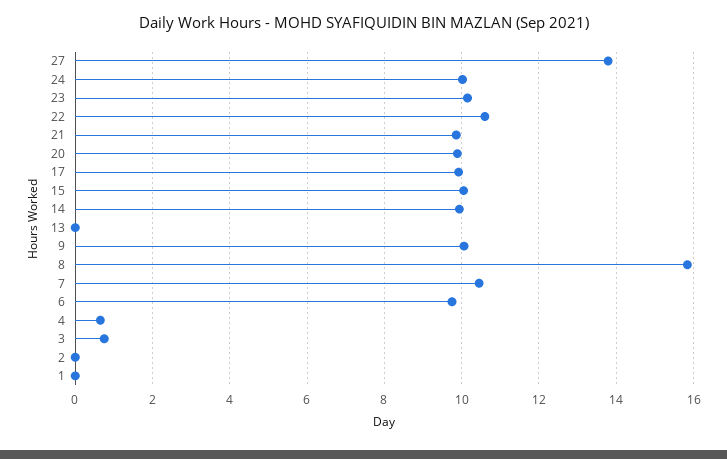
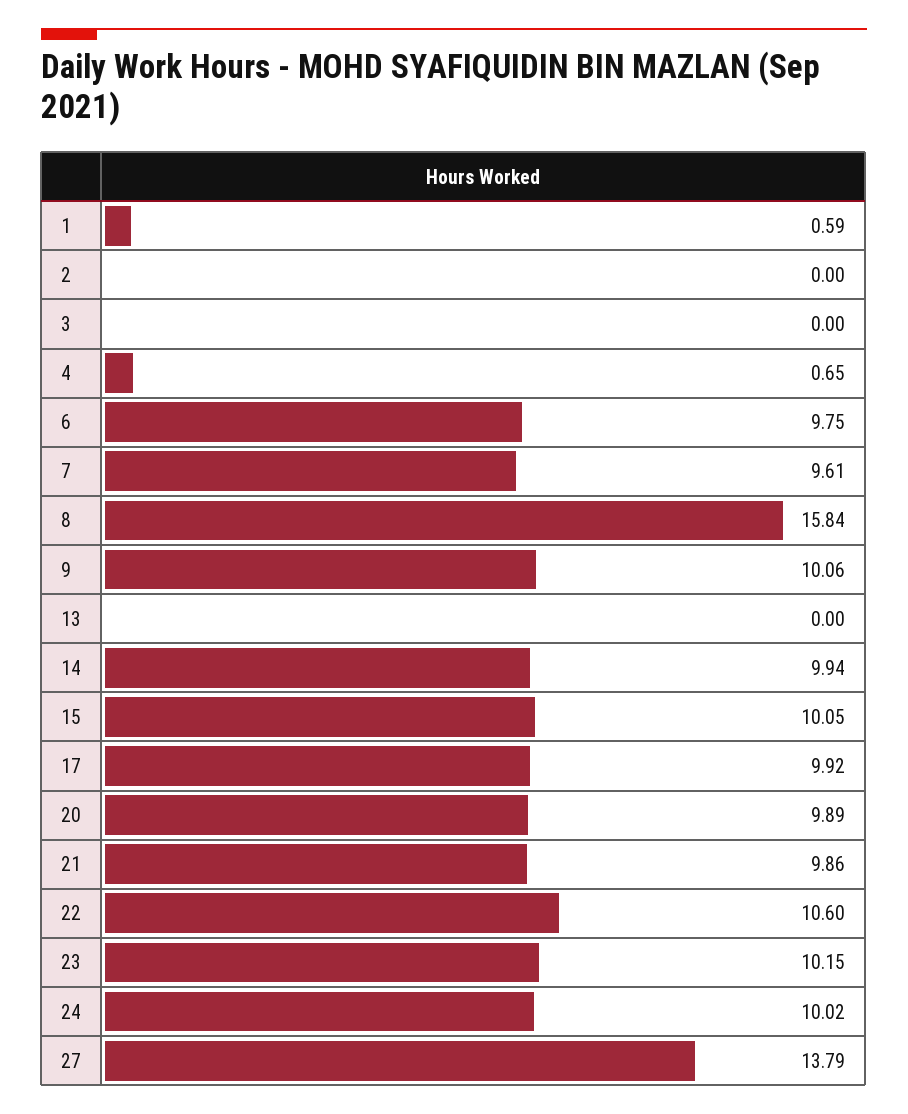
  {
    "27": 13.79,
    "24": 10.02,
    "23": 10.15,
    "22": 10.6,
    "21": 9.86,
    "20": 9.89,
    "17": 9.92,
    "15": 10.05,
    "14": 9.94,
    "13": 0,
    "9": 10.06,
    "8": 15.84,
-   "7": 10.4,
+   "7": 9.61,
    "6": 9.75,
    "4": 0.65,
-   "3": 0.8,
+   "3": 0,
    "2": 0,
-   "1": 0
+   "1": 0.59
  }

